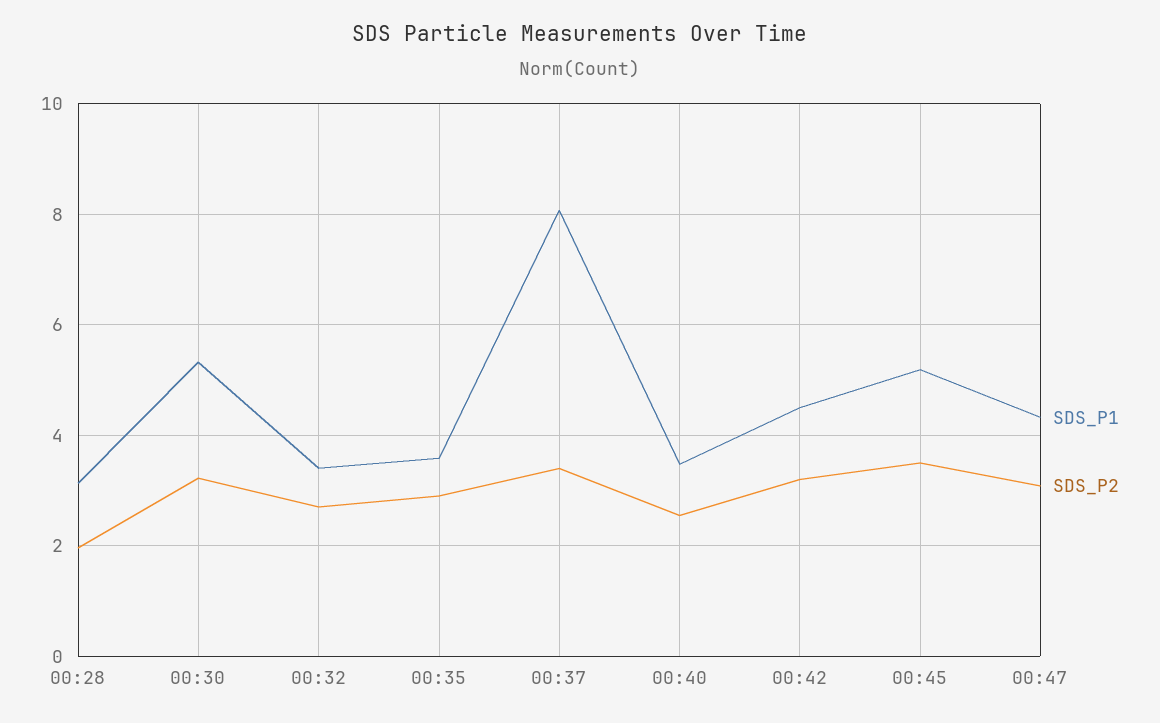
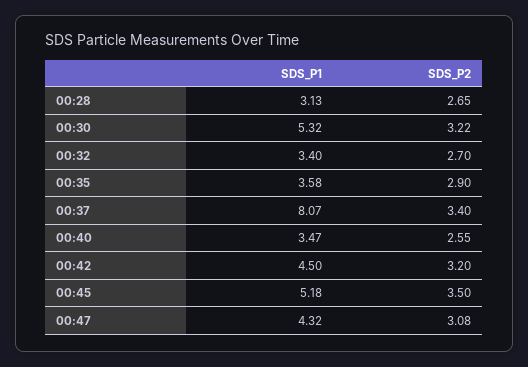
  {
    "SDS_P1": {
      "00:28": 3.13,
      "00:30": 5.32,
      "00:32": 3.4,
      "00:35": 3.58,
      "00:37": 8.07,
      "00:40": 3.47,
      "00:42": 4.5,
      "00:45": 5.18,
      "00:47": 4.32
    },
    "SDS_P2": {
-     "00:28": 2,
+     "00:28": 2.65,
      "00:30": 3.22,
      "00:32": 2.7,
      "00:35": 2.9,
      "00:37": 3.4,
      "00:40": 2.55,
      "00:42": 3.2,
      "00:45": 3.5,
      "00:47": 3.08
    }
  }

